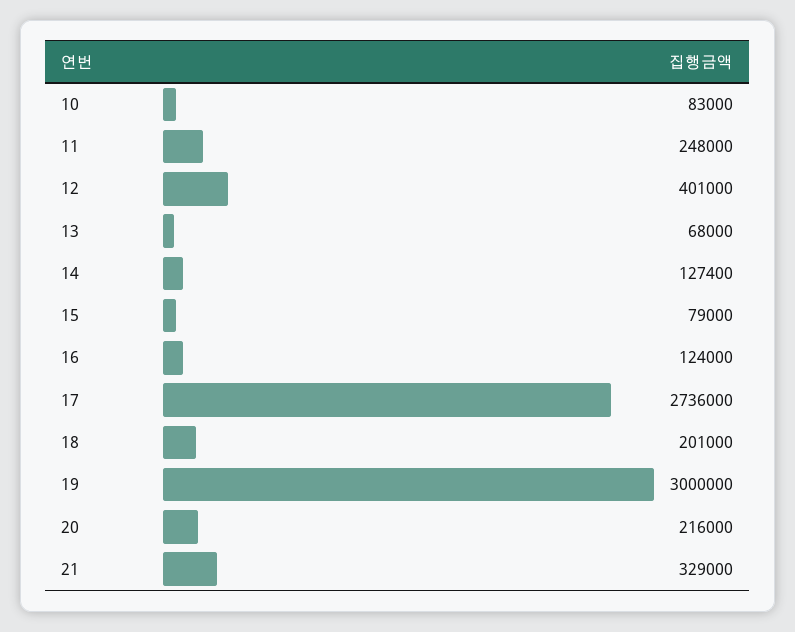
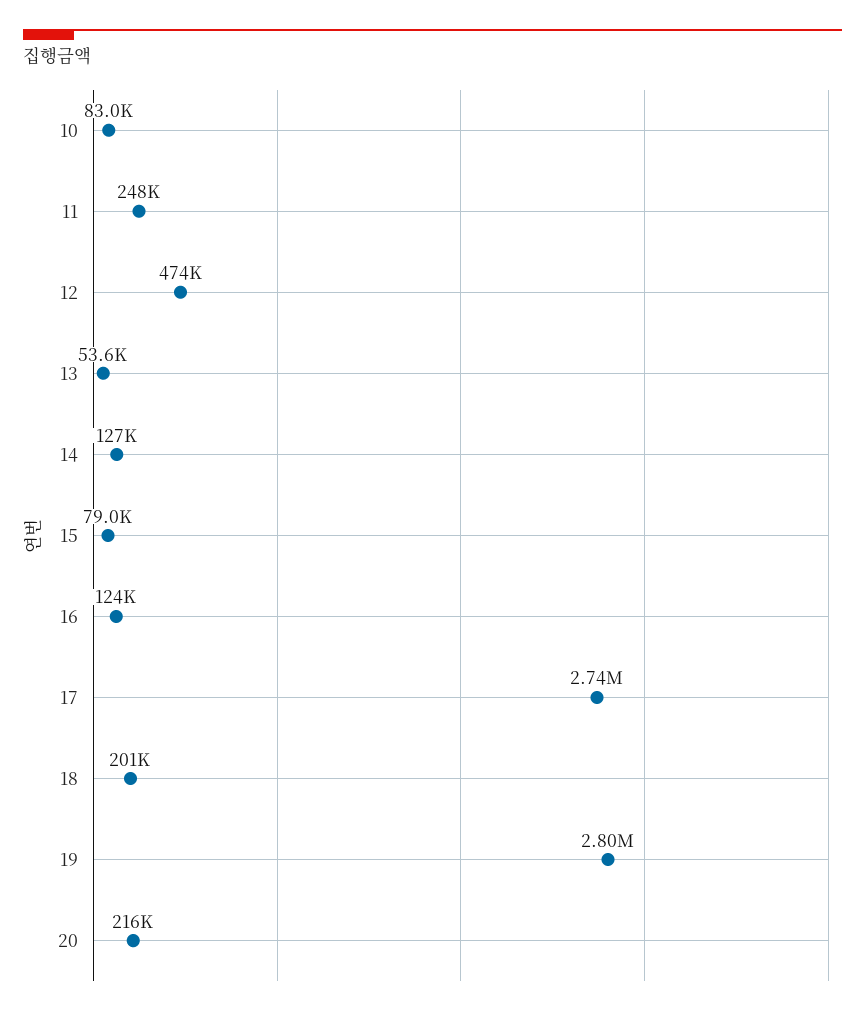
  {
    "10": 83000,
    "11": 248000,
-   "12": 401000,
+   "12": 474000,
-   "13": 68000,
+   "13": 53600,
    "14": 127400,
    "15": 79000,
    "16": 124000,
    "17": 2736000,
    "18": 201000,
-   "19": 3000000,
+   "19": 2800000,
-   "20": 216000,
+   "20": 216000
-   "21": 329000
  }

